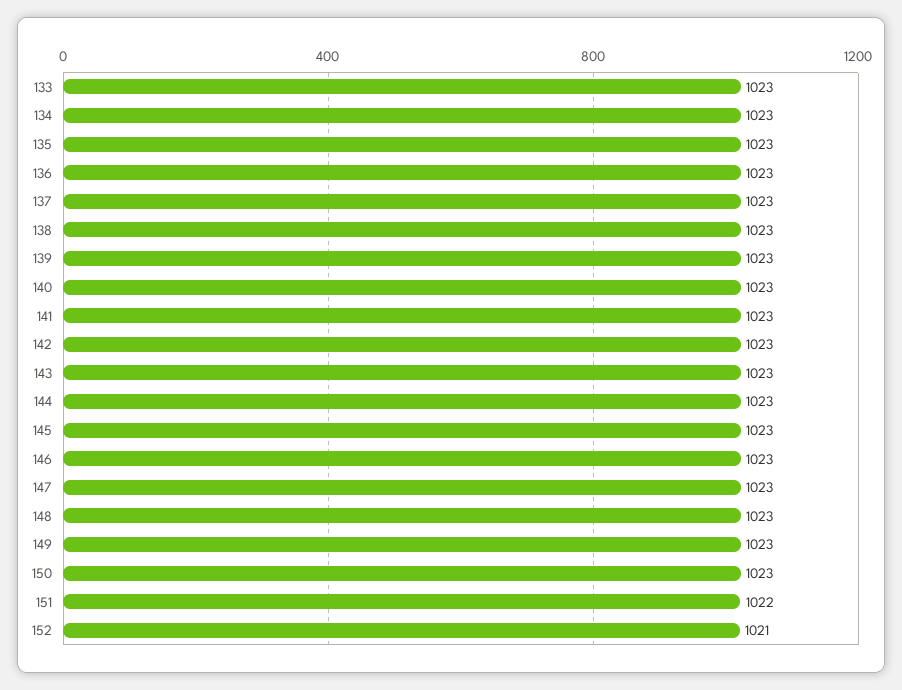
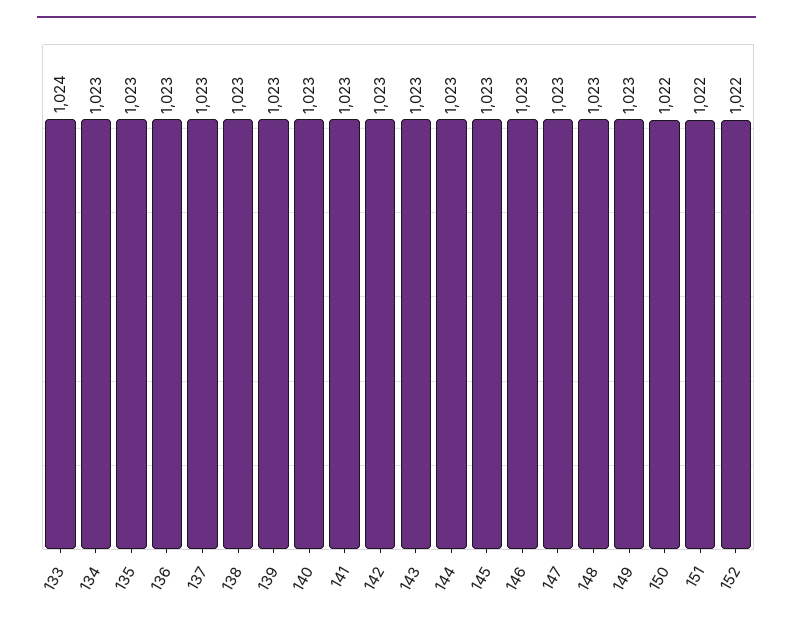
  {
-   "133": 1023,
+   "133": 1024,
    "134": 1023,
    "135": 1023,
    "136": 1023,
    "137": 1023,
    "138": 1023,
    "139": 1023,
    "140": 1023,
    "141": 1023,
    "142": 1023,
    "143": 1023,
    "144": 1023,
    "145": 1023,
    "146": 1023,
    "147": 1023,
    "148": 1023,
    "149": 1023,
-   "150": 1023,
+   "150": 1022,
    "151": 1022,
-   "152": 1021
+   "152": 1022
  }

